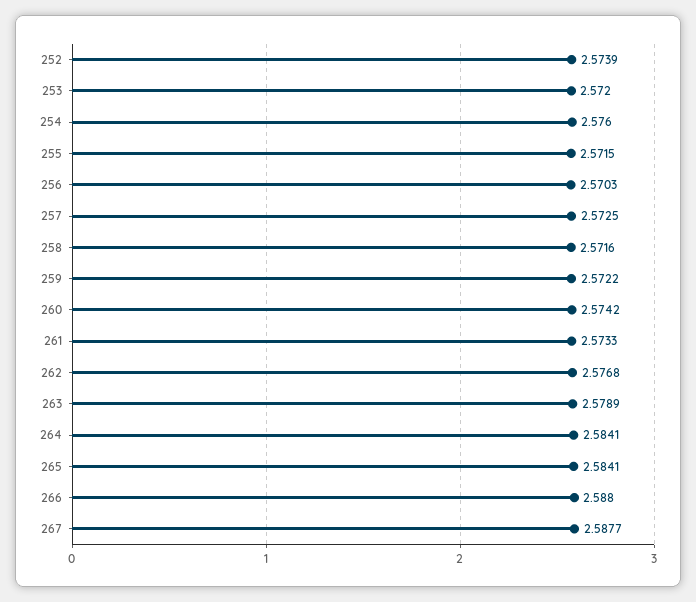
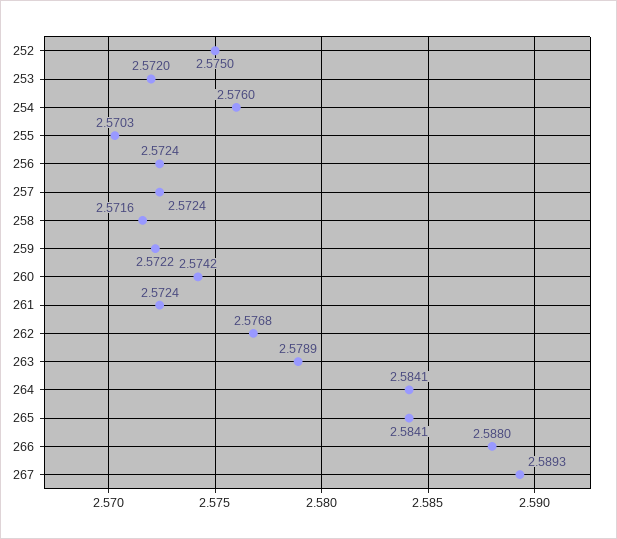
  {
-   "252": 2.5739,
+   "252": 2.575,
    "253": 2.572,
    "254": 2.576,
-   "255": 2.5715,
+   "255": 2.5703,
-   "256": 2.5703,
+   "256": 2.5724,
-   "257": 2.5725,
+   "257": 2.5724,
    "258": 2.5716,
    "259": 2.5722,
    "260": 2.5742,
-   "261": 2.5733,
+   "261": 2.5724,
    "262": 2.5768,
    "263": 2.5789,
    "264": 2.5841,
    "265": 2.5841,
    "266": 2.588,
-   "267": 2.5877
+   "267": 2.5893
  }

